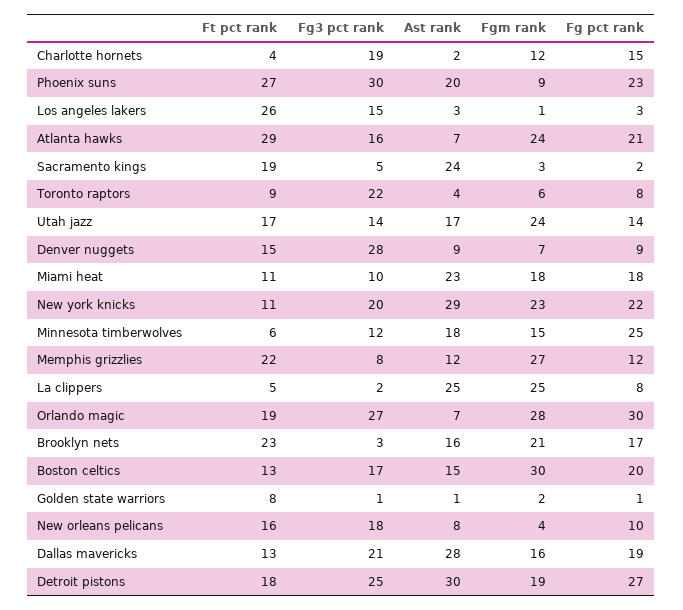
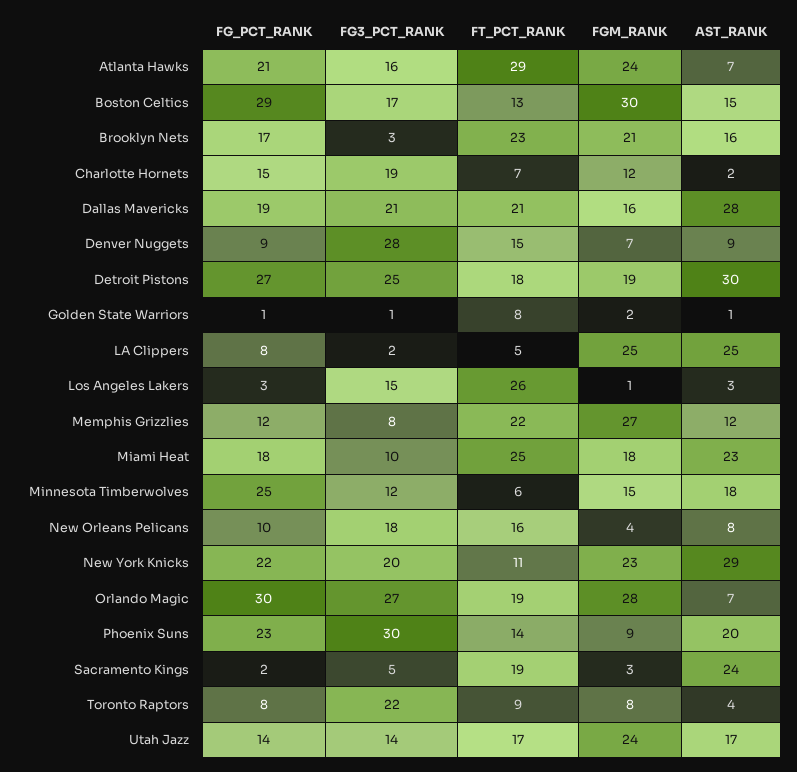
  {
    "Ft pct rank": {
-     "Charlotte hornets": 4,
+     "Charlotte hornets": 7,
-     "Phoenix suns": 27,
+     "Phoenix suns": 14,
      "Los angeles lakers": 26,
      "Atlanta hawks": 29,
      "Sacramento kings": 19,
      "Toronto raptors": 9,
      "Utah jazz": 17,
      "Denver nuggets": 15,
-     "Miami heat": 11,
+     "Miami heat": 25,
      "New york knicks": 11,
      "Minnesota timberwolves": 6,
      "Memphis grizzlies": 22,
      "La clippers": 5,
      "Orlando magic": 19,
      "Brooklyn nets": 23,
      "Boston celtics": 13,
      "Golden state warriors": 8,
      "New orleans pelicans": 16,
-     "Dallas mavericks": 13,
+     "Dallas mavericks": 21,
      "Detroit pistons": 18
    },
    "Fg3 pct rank": {
      "Charlotte hornets": 19,
      "Phoenix suns": 30,
      "Los angeles lakers": 15,
      "Atlanta hawks": 16,
      "Sacramento kings": 5,
      "Toronto raptors": 22,
      "Utah jazz": 14,
      "Denver nuggets": 28,
      "Miami heat": 10,
      "New york knicks": 20,
      "Minnesota timberwolves": 12,
      "Memphis grizzlies": 8,
      "La clippers": 2,
      "Orlando magic": 27,
      "Brooklyn nets": 3,
      "Boston celtics": 17,
      "Golden state warriors": 1,
      "New orleans pelicans": 18,
      "Dallas mavericks": 21,
      "Detroit pistons": 25
    },
    "Ast rank": {
      "Charlotte hornets": 2,
      "Phoenix suns": 20,
      "Los angeles lakers": 3,
      "Atlanta hawks": 7,
      "Sacramento kings": 24,
      "Toronto raptors": 4,
      "Utah jazz": 17,
      "Denver nuggets": 9,
      "Miami heat": 23,
      "New york knicks": 29,
      "Minnesota timberwolves": 18,
      "Memphis grizzlies": 12,
      "La clippers": 25,
      "Orlando magic": 7,
      "Brooklyn nets": 16,
      "Boston celtics": 15,
      "Golden state warriors": 1,
      "New orleans pelicans": 8,
      "Dallas mavericks": 28,
      "Detroit pistons": 30
    },
    "Fgm rank": {
      "Charlotte hornets": 12,
      "Phoenix suns": 9,
      "Los angeles lakers": 1,
      "Atlanta hawks": 24,
      "Sacramento kings": 3,
-     "Toronto raptors": 6,
+     "Toronto raptors": 8,
      "Utah jazz": 24,
      "Denver nuggets": 7,
      "Miami heat": 18,
      "New york knicks": 23,
      "Minnesota timberwolves": 15,
      "Memphis grizzlies": 27,
      "La clippers": 25,
      "Orlando magic": 28,
      "Brooklyn nets": 21,
      "Boston celtics": 30,
      "Golden state warriors": 2,
      "New orleans pelicans": 4,
      "Dallas mavericks": 16,
      "Detroit pistons": 19
    },
    "Fg pct rank": {
      "Charlotte hornets": 15,
      "Phoenix suns": 23,
      "Los angeles lakers": 3,
      "Atlanta hawks": 21,
      "Sacramento kings": 2,
      "Toronto raptors": 8,
      "Utah jazz": 14,
      "Denver nuggets": 9,
      "Miami heat": 18,
      "New york knicks": 22,
      "Minnesota timberwolves": 25,
      "Memphis grizzlies": 12,
      "La clippers": 8,
      "Orlando magic": 30,
      "Brooklyn nets": 17,
-     "Boston celtics": 20,
+     "Boston celtics": 29,
      "Golden state warriors": 1,
      "New orleans pelicans": 10,
      "Dallas mavericks": 19,
      "Detroit pistons": 27
    }
  }

